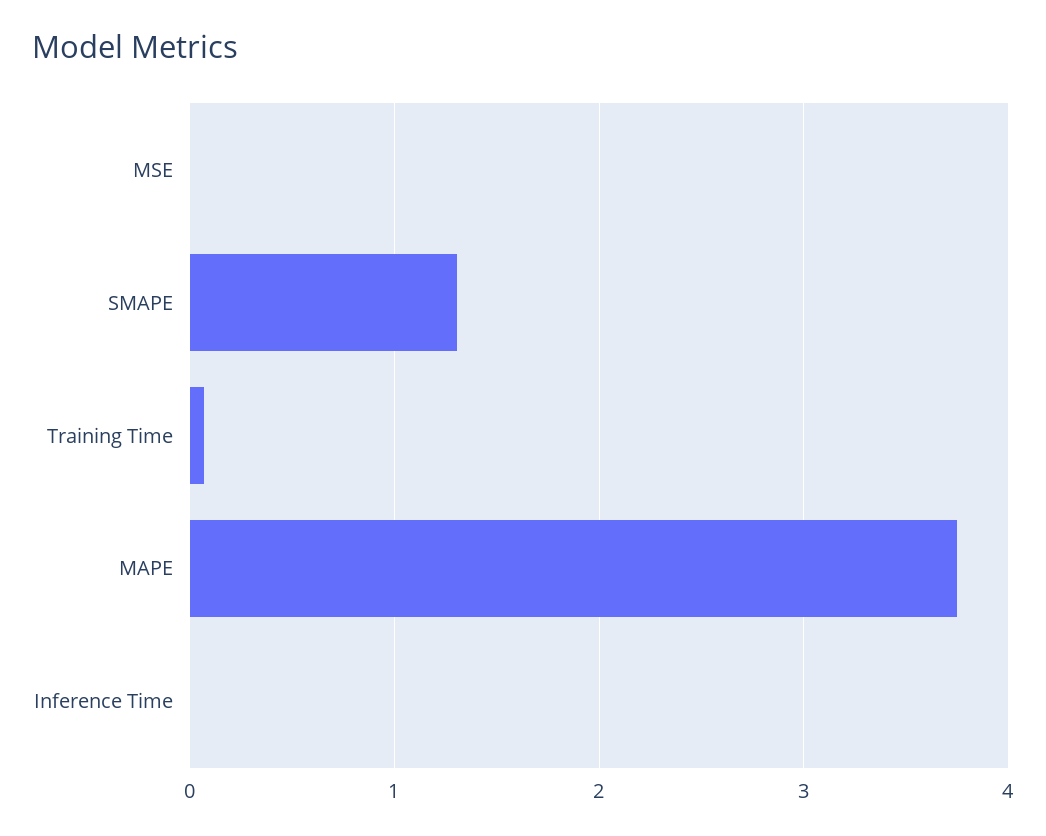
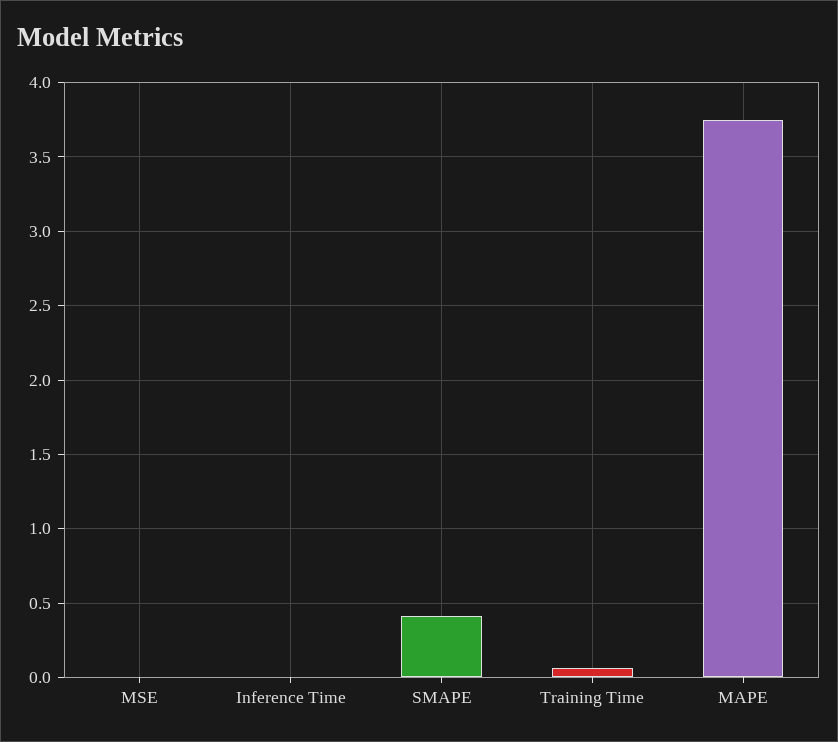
  {
    "MSE": 0,
-   "SMAPE": 1.3,
+   "SMAPE": 0.4,
    "Training Time": 0.05,
    "MAPE": 3.75,
    "Inference Time": 0
  }

